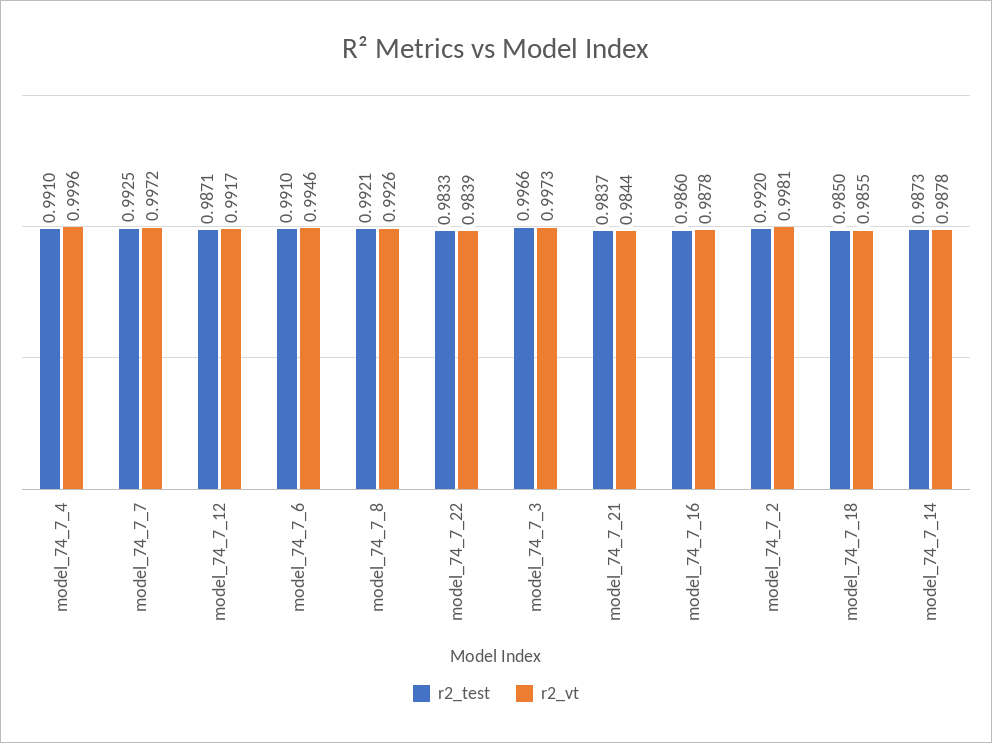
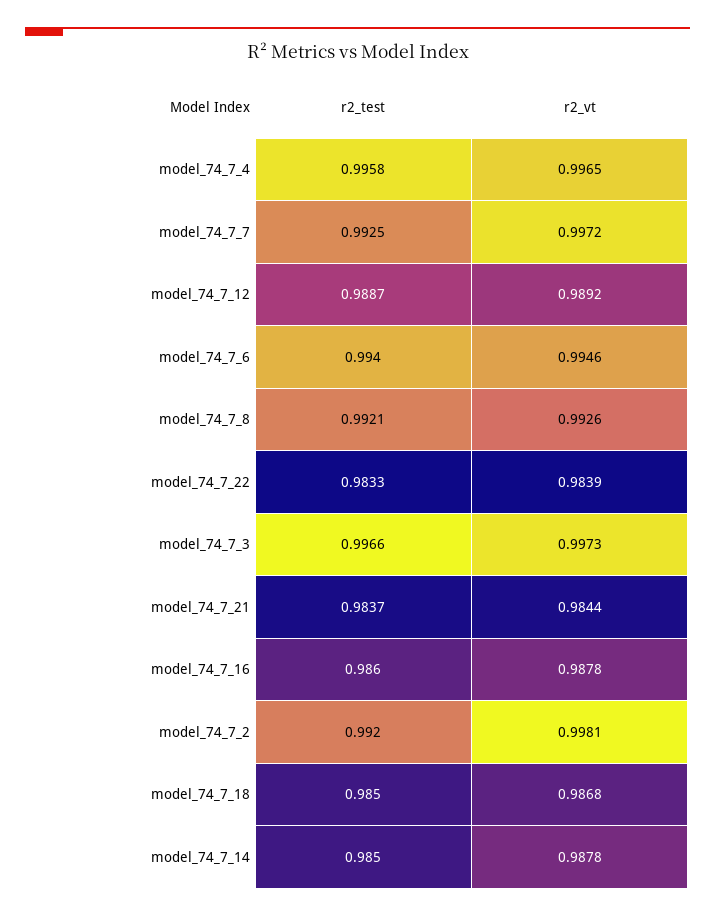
  {
    "r2_test": {
-     "model_74_7_4": 0.991,
+     "model_74_7_4": 0.9958,
      "model_74_7_7": 0.9925,
-     "model_74_7_12": 0.9871,
+     "model_74_7_12": 0.9887,
-     "model_74_7_6": 0.991,
+     "model_74_7_6": 0.994,
      "model_74_7_8": 0.9921,
      "model_74_7_22": 0.9833,
      "model_74_7_3": 0.9966,
      "model_74_7_21": 0.9837,
      "model_74_7_16": 0.986,
      "model_74_7_2": 0.992,
      "model_74_7_18": 0.985,
-     "model_74_7_14": 0.9873
+     "model_74_7_14": 0.985
    },
    "r2_vt": {
-     "model_74_7_4": 0.9996,
+     "model_74_7_4": 0.9965,
      "model_74_7_7": 0.9972,
-     "model_74_7_12": 0.9917,
+     "model_74_7_12": 0.9892,
      "model_74_7_6": 0.9946,
      "model_74_7_8": 0.9926,
      "model_74_7_22": 0.9839,
      "model_74_7_3": 0.9973,
      "model_74_7_21": 0.9844,
      "model_74_7_16": 0.9878,
      "model_74_7_2": 0.9981,
-     "model_74_7_18": 0.9855,
+     "model_74_7_18": 0.9868,
      "model_74_7_14": 0.9878
    }
  }

